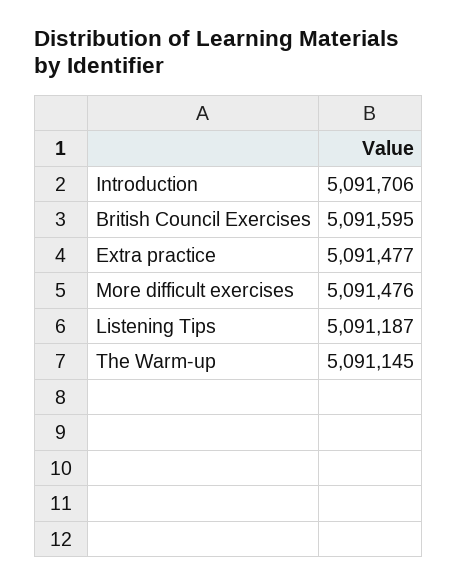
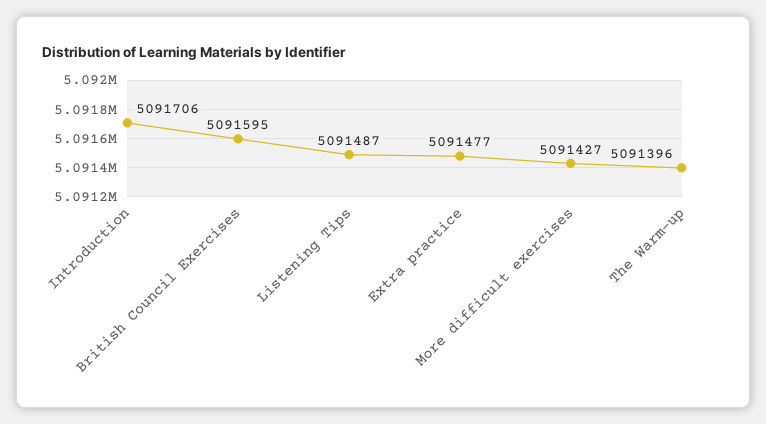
  {
    "Introduction": 5091706,
    "British Council Exercises": 5091595,
    "Extra practice": 5091477,
-   "More difficult exercises": 5091476,
+   "More difficult exercises": 5091427,
-   "Listening Tips": 5091187,
+   "Listening Tips": 5091487,
-   "The Warm-up": 5091145
+   "The Warm-up": 5091396
  }

